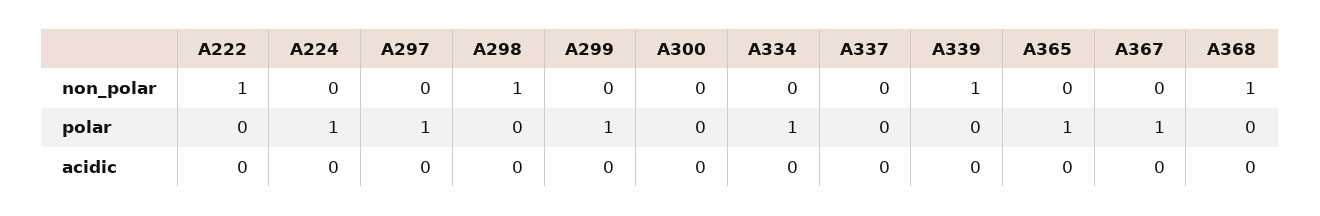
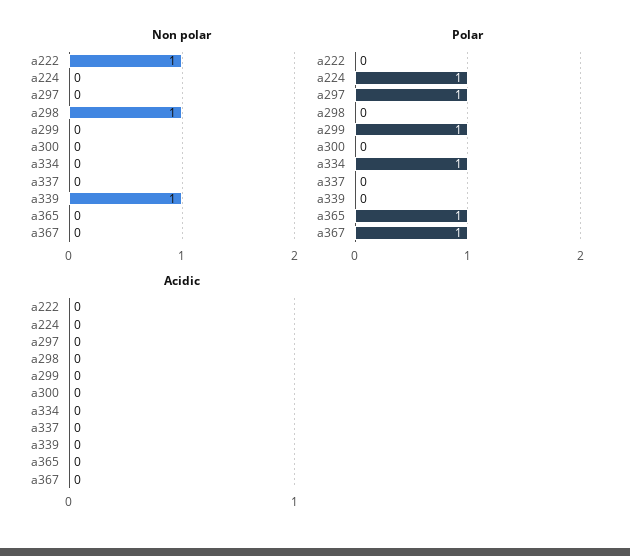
  {
    "non_polar": {
      "A222": 1,
      "A224": 0,
      "A297": 0,
      "A298": 1,
      "A299": 0,
      "A300": 0,
      "A334": 0,
      "A337": 0,
      "A339": 1,
      "A365": 0,
-     "A367": 0,
+     "A367": 0
-     "A368": 1
    },
    "polar": {
      "A222": 0,
      "A224": 1,
      "A297": 1,
      "A298": 0,
      "A299": 1,
      "A300": 0,
      "A334": 1,
      "A337": 0,
      "A339": 0,
      "A365": 1,
-     "A367": 1,
+     "A367": 1
-     "A368": 0
    },
    "acidic": {
      "A222": 0,
      "A224": 0,
      "A297": 0,
      "A298": 0,
      "A299": 0,
      "A300": 0,
      "A334": 0,
      "A337": 0,
      "A339": 0,
      "A365": 0,
-     "A367": 0,
+     "A367": 0
-     "A368": 0
    }
  }

